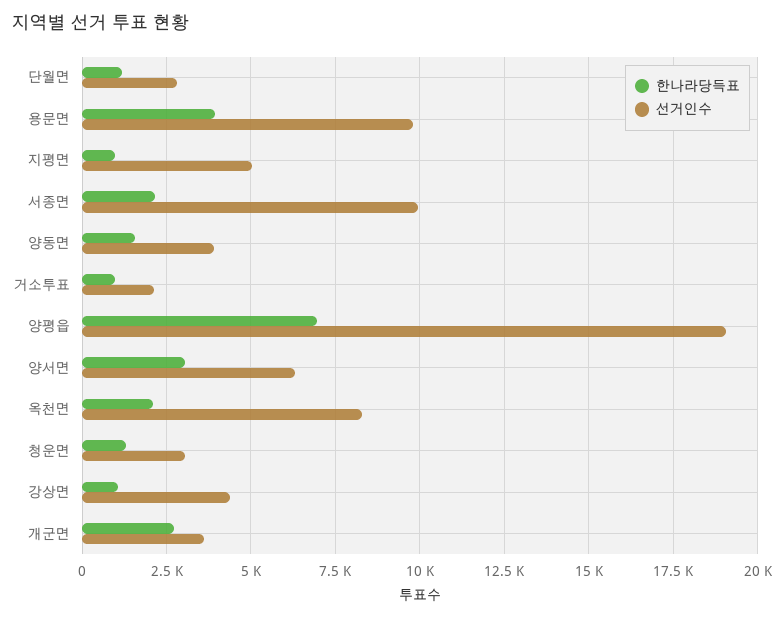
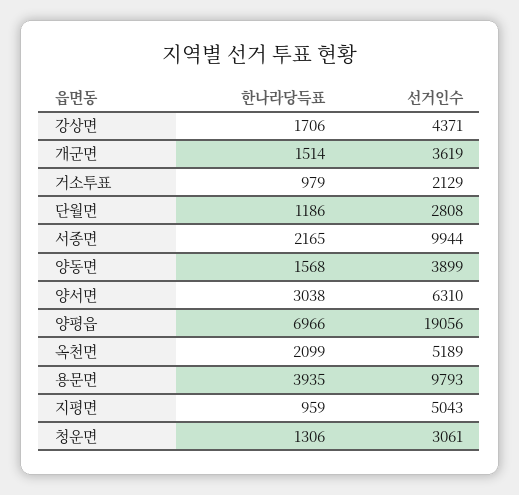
  {
    "한나라당득표": {
      "단월면": 1186,
      "용문면": 3935,
      "지평면": 959,
      "서종면": 2165,
      "양동면": 1568,
      "거소투표": 979,
      "양평읍": 6966,
      "양서면": 3038,
      "옥천면": 2099,
      "청운면": 1306,
-     "강상면": 1000,
+     "강상면": 1706,
-     "개군면": 2750
+     "개군면": 1514
    },
    "선거인수": {
      "단월면": 2808,
      "용문면": 9793,
      "지평면": 5043,
      "서종면": 9944,
      "양동면": 3899,
      "거소투표": 2129,
      "양평읍": 19056,
      "양서면": 6310,
-     "옥천면": 8250,
+     "옥천면": 5189,
      "청운면": 3061,
      "강상면": 4371,
      "개군면": 3619
    }
  }

